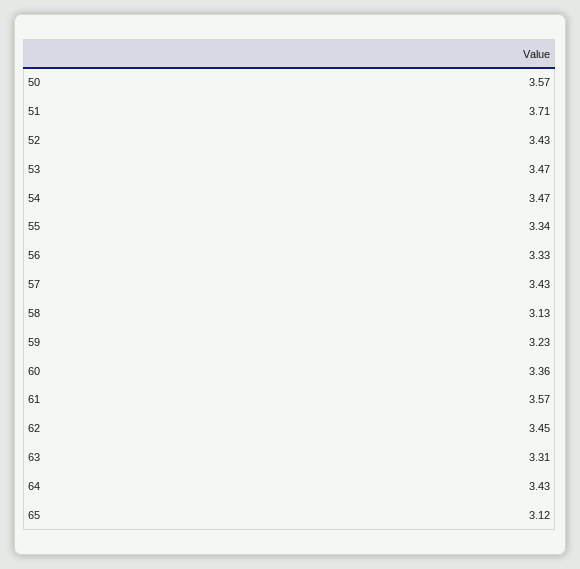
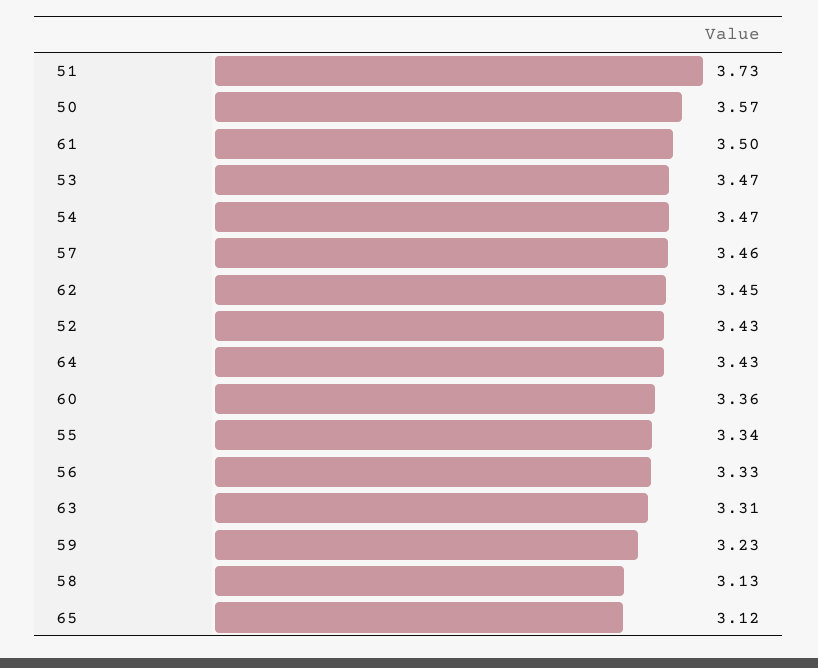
  {
    "50": 3.57,
-   "51": 3.71,
+   "51": 3.73,
    "52": 3.43,
    "53": 3.47,
    "54": 3.47,
    "55": 3.34,
    "56": 3.33,
-   "57": 3.43,
+   "57": 3.46,
    "58": 3.13,
    "59": 3.23,
    "60": 3.36,
-   "61": 3.57,
+   "61": 3.5,
    "62": 3.45,
    "63": 3.31,
    "64": 3.43,
    "65": 3.12
  }

